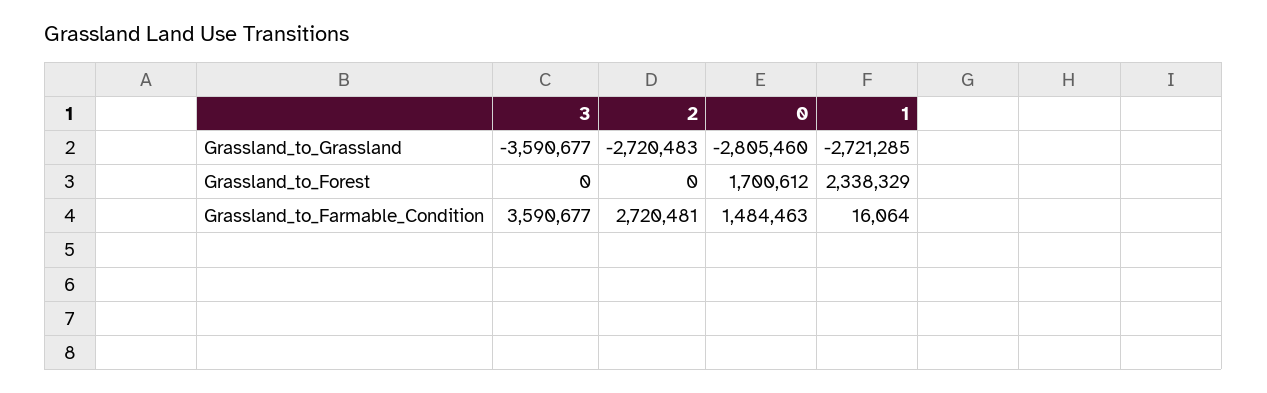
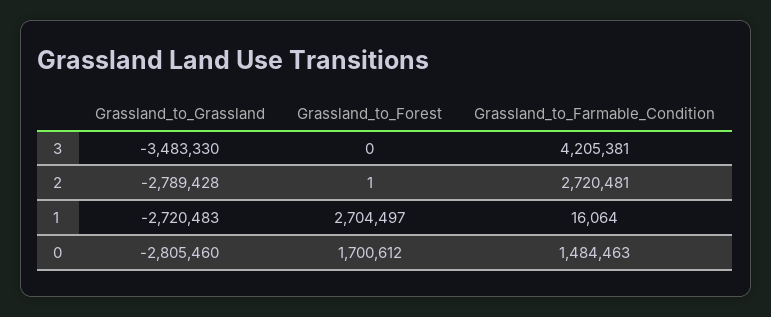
  {
    "3": {
-     "Grassland_to_Grassland": -3590677,
+     "Grassland_to_Grassland": -3483330,
      "Grassland_to_Forest": 0,
-     "Grassland_to_Farmable_Condition": 3590677
+     "Grassland_to_Farmable_Condition": 4205381
    },
    "2": {
-     "Grassland_to_Grassland": -2720483,
+     "Grassland_to_Grassland": -2789428,
-     "Grassland_to_Forest": 0,
+     "Grassland_to_Forest": 1,
      "Grassland_to_Farmable_Condition": 2720481
    },
    "0": {
      "Grassland_to_Grassland": -2805460,
      "Grassland_to_Forest": 1700612,
      "Grassland_to_Farmable_Condition": 1484463
    },
    "1": {
-     "Grassland_to_Grassland": -2721285,
+     "Grassland_to_Grassland": -2720483,
-     "Grassland_to_Forest": 2338329,
+     "Grassland_to_Forest": 2704497,
      "Grassland_to_Farmable_Condition": 16064
    }
  }

